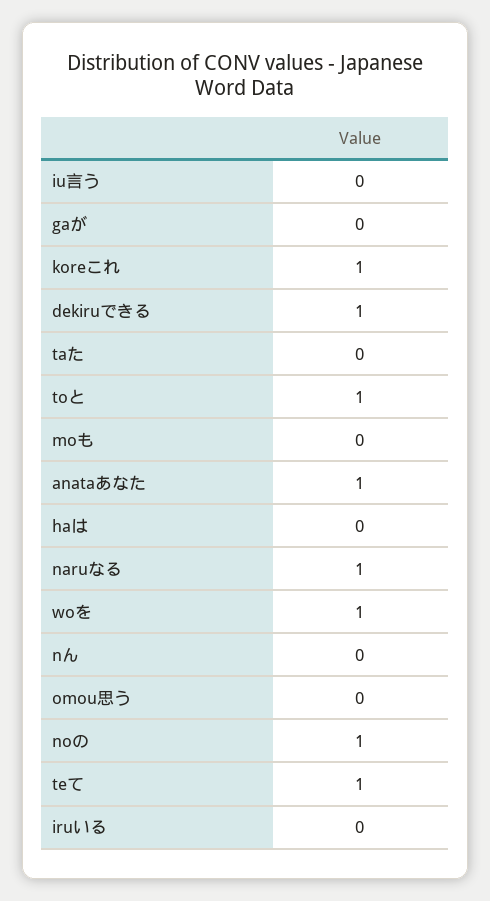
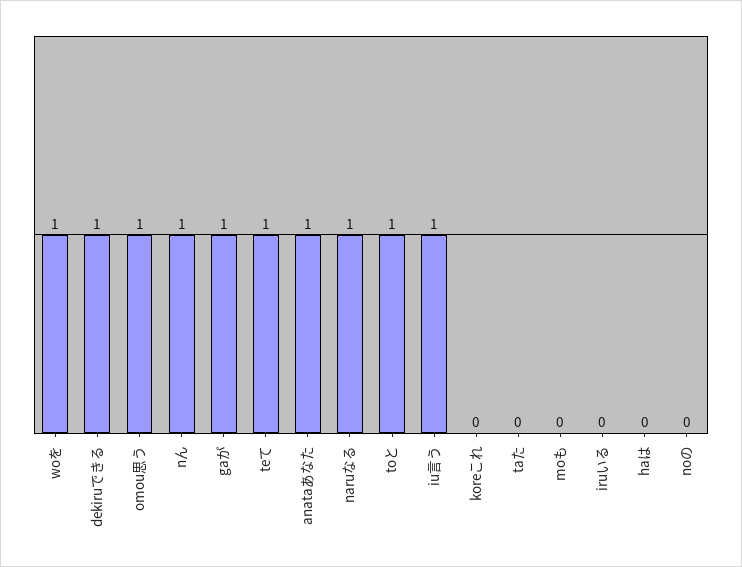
  {
-   "iu言う": 0,
+   "iu言う": 1,
-   "gaが": 0,
+   "gaが": 1,
-   "koreこれ": 1,
+   "koreこれ": 0,
    "dekiruできる": 1,
    "taた": 0,
    "toと": 1,
    "moも": 0,
    "anataあなた": 1,
    "haは": 0,
    "naruなる": 1,
    "woを": 1,
-   "nん": 0,
+   "nん": 1,
-   "omou思う": 0,
+   "omou思う": 1,
-   "noの": 1,
+   "noの": 0,
    "teて": 1,
    "iruいる": 0
  }

